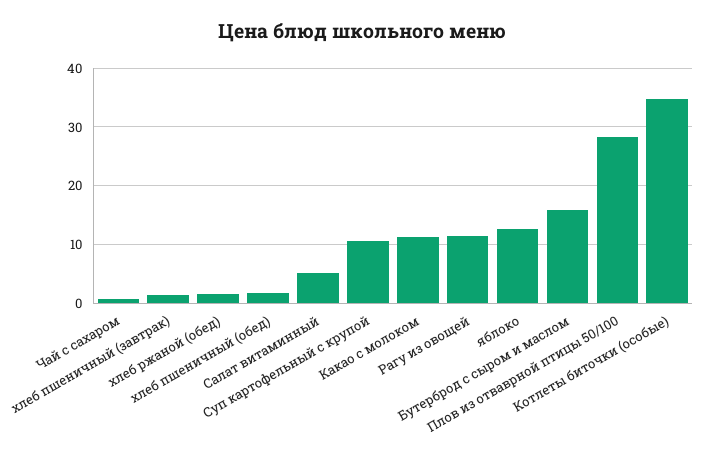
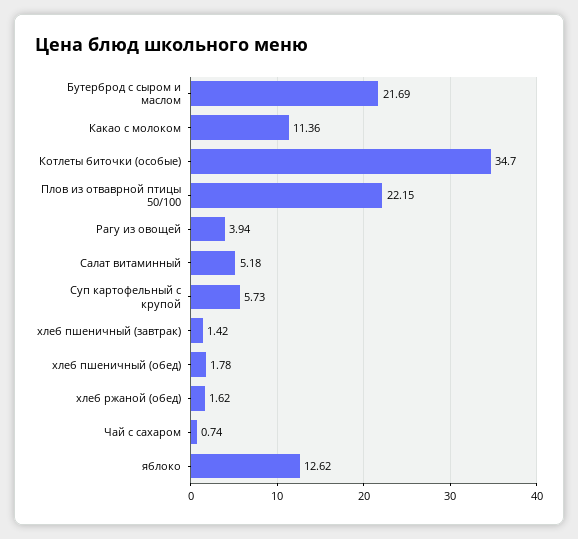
  {
    "Чай с сахаром": 0.74,
    "хлеб пшеничный (завтрак)": 1.42,
    "хлеб ржаной (обед)": 1.62,
    "хлеб пшеничный (обед)": 1.78,
    "Салат витаминный": 5.18,
-   "Суп картофельный с крупой": 10,
+   "Суп картофельный с крупой": 5.73,
    "Какао с молоком": 11.36,
-   "Рагу из овощей": 12,
+   "Рагу из овощей": 3.94,
    "яблоко": 12.62,
-   "Бутерброд с сыром и маслом": 16,
+   "Бутерброд с сыром и маслом": 21.69,
-   "Плов из отваврной птицы 50/100": 28,
+   "Плов из отваврной птицы 50/100": 22.15,
    "Котлеты биточки (особые)": 34.7
  }

